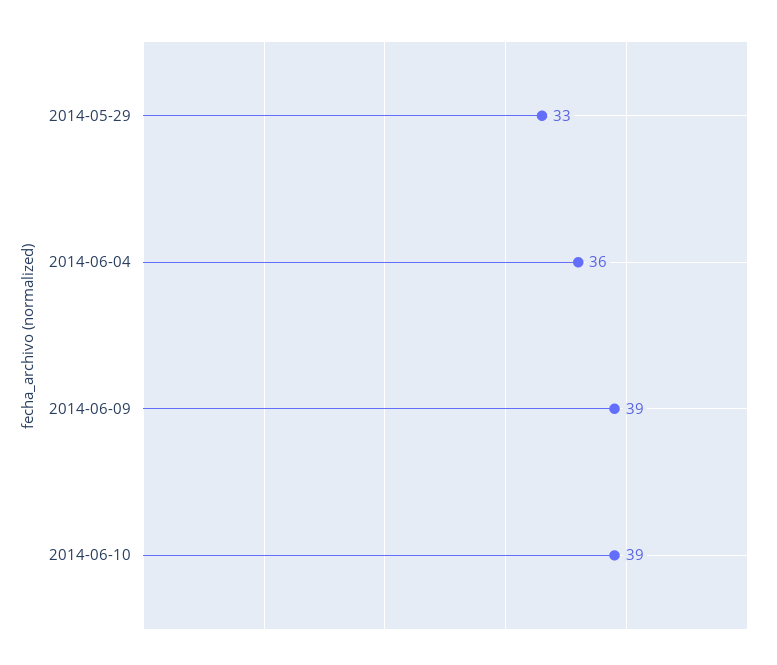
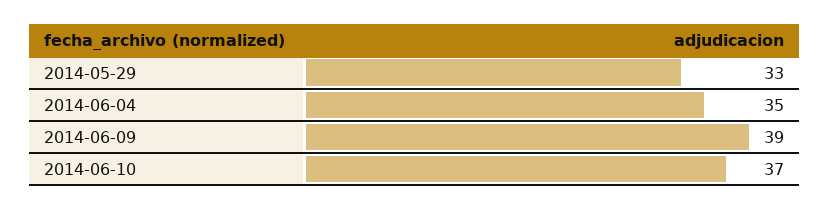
  {
    "2014-05-29": 33,
-   "2014-06-04": 36,
+   "2014-06-04": 35,
    "2014-06-09": 39,
-   "2014-06-10": 39
+   "2014-06-10": 37
  }

